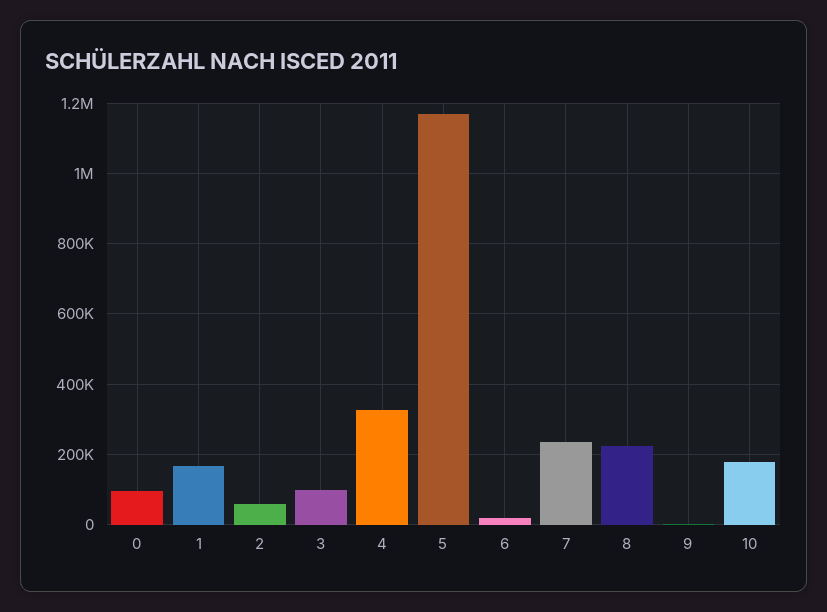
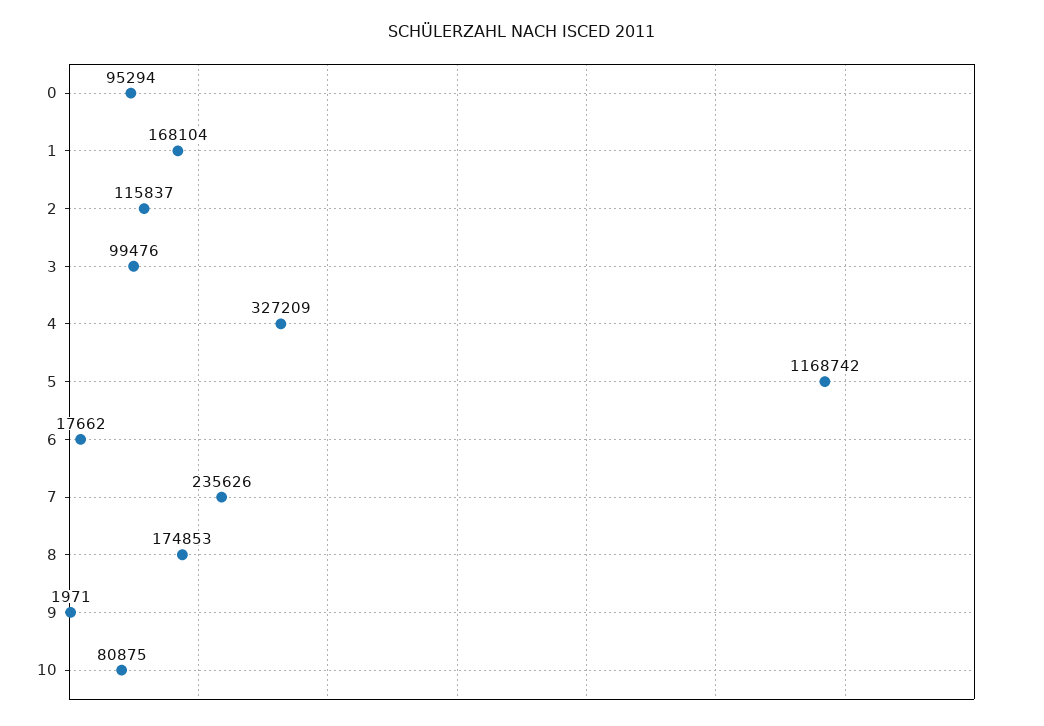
  {
    "0": 95294,
    "1": 168104,
-   "2": 60000,
+   "2": 115837,
    "3": 99476,
    "4": 327209,
    "5": 1168742,
    "6": 17662,
    "7": 235626,
-   "8": 220000,
+   "8": 174853,
    "9": 1971,
-   "10": 180000
+   "10": 80875
  }

